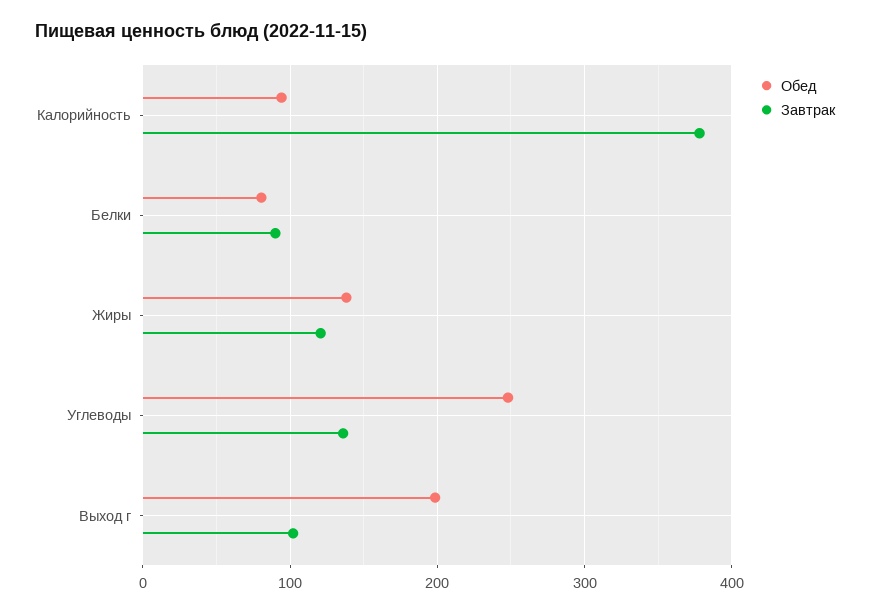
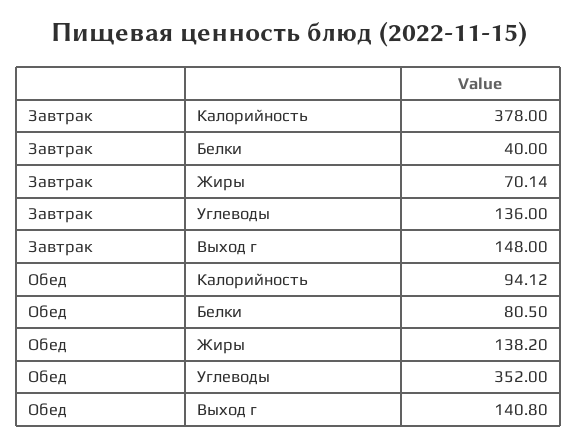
  {
    "Обед": {
      "Калорийность": 94.12,
      "Белки": 80.5,
      "Жиры": 138.2,
-     "Углеводы": 250,
+     "Углеводы": 352,
-     "Выход г": 200
+     "Выход г": 140.8
    },
    "Завтрак": {
      "Калорийность": 378,
-     "Белки": 90,
+     "Белки": 40,
-     "Жиры": 120,
+     "Жиры": 70.14,
      "Углеводы": 136,
-     "Выход г": 100
+     "Выход г": 148
    }
  }

